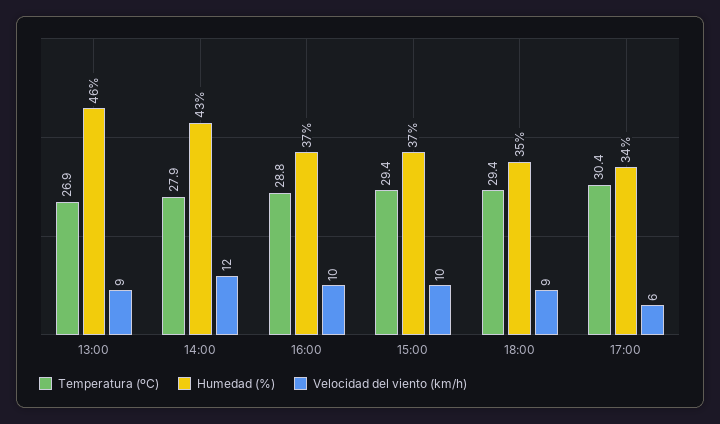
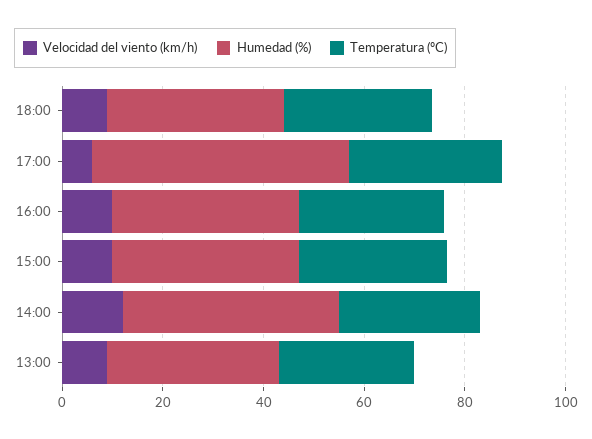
  {
    "Temperatura (ºC)": {
      "13:00": 26.9,
      "14:00": 27.9,
      "16:00": 28.8,
      "15:00": 29.4,
      "18:00": 29.4,
      "17:00": 30.4
    },
    "Humedad (%)": {
-     "13:00": 46,
+     "13:00": 35,
      "14:00": 43,
      "16:00": 37,
      "15:00": 37,
      "18:00": 35,
-     "17:00": 34
+     "17:00": 50
    },
    "Velocidad del viento (km/h)": {
      "13:00": 9,
      "14:00": 12,
      "16:00": 10,
      "15:00": 10,
      "18:00": 9,
      "17:00": 6
    }
  }

